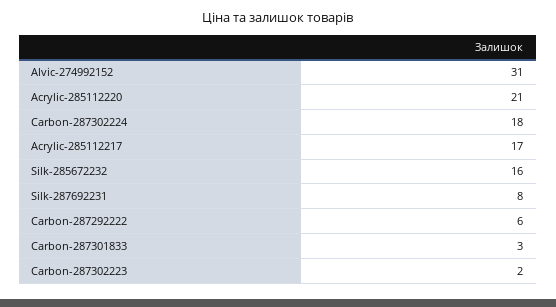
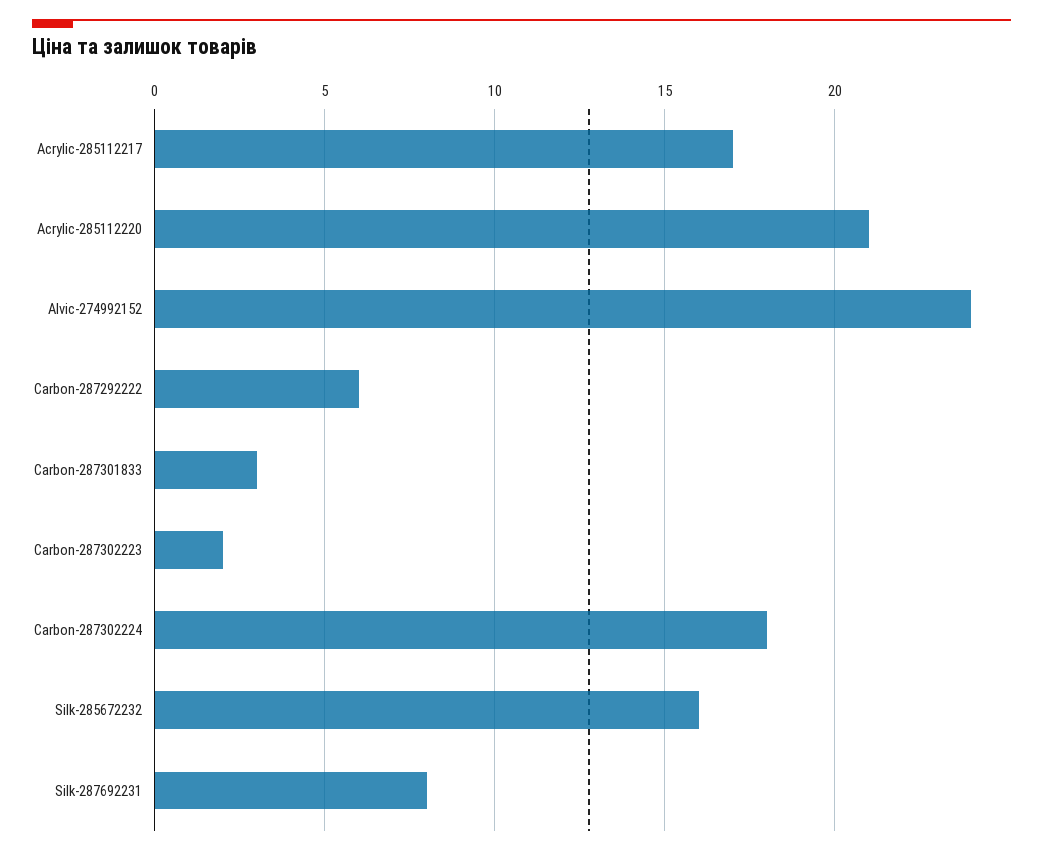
  {
-   "Alvic-274992152": 31,
+   "Alvic-274992152": 24,
    "Acrylic-285112220": 21,
    "Carbon-287302224": 18,
    "Acrylic-285112217": 17,
    "Silk-285672232": 16,
    "Silk-287692231": 8,
    "Carbon-287292222": 6,
    "Carbon-287301833": 3,
    "Carbon-287302223": 2
  }

